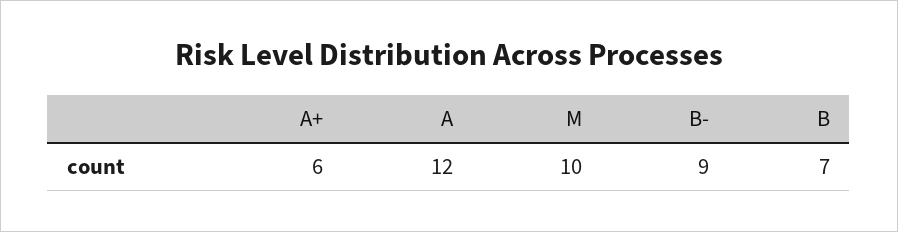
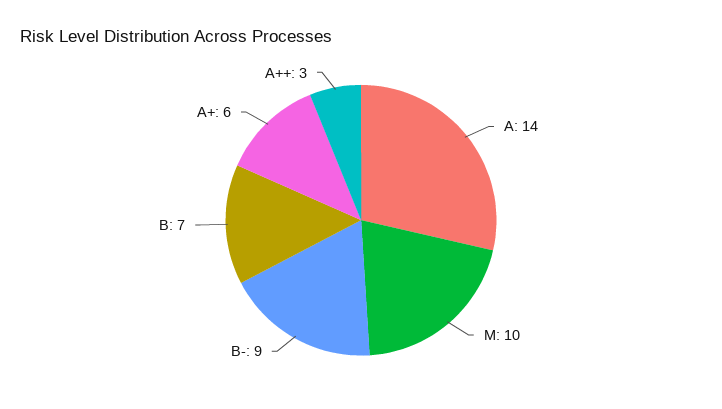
  {
    "A+": 6,
-   "A": 12,
+   "A": 14,
    "M": 10,
    "B-": 9,
-   "B": 7
+   "B": 7,
+   "A++": 3
  }

